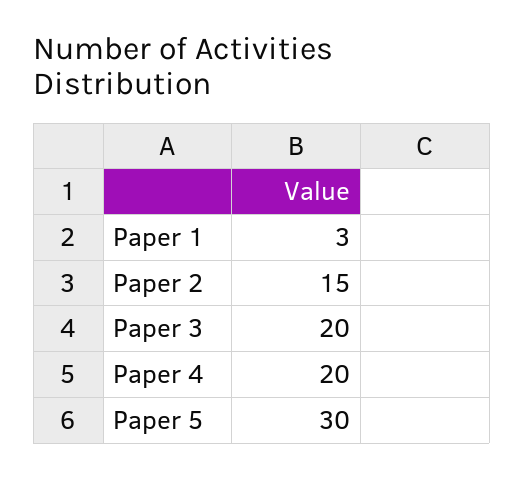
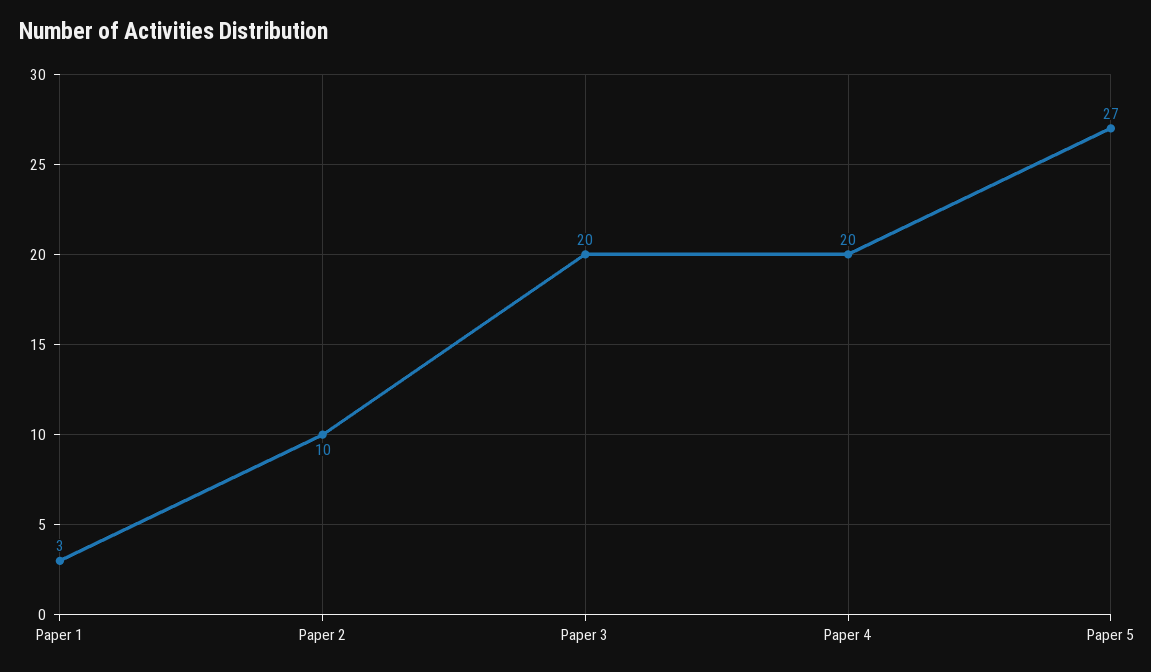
  {
    "Paper 1": 3,
-   "Paper 2": 15,
+   "Paper 2": 10,
    "Paper 3": 20,
    "Paper 4": 20,
-   "Paper 5": 30
+   "Paper 5": 27
  }

